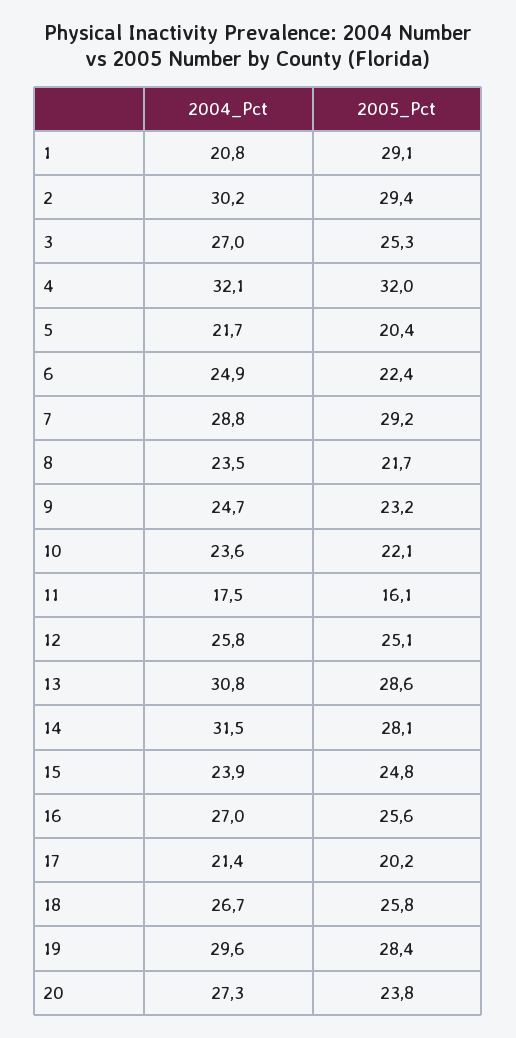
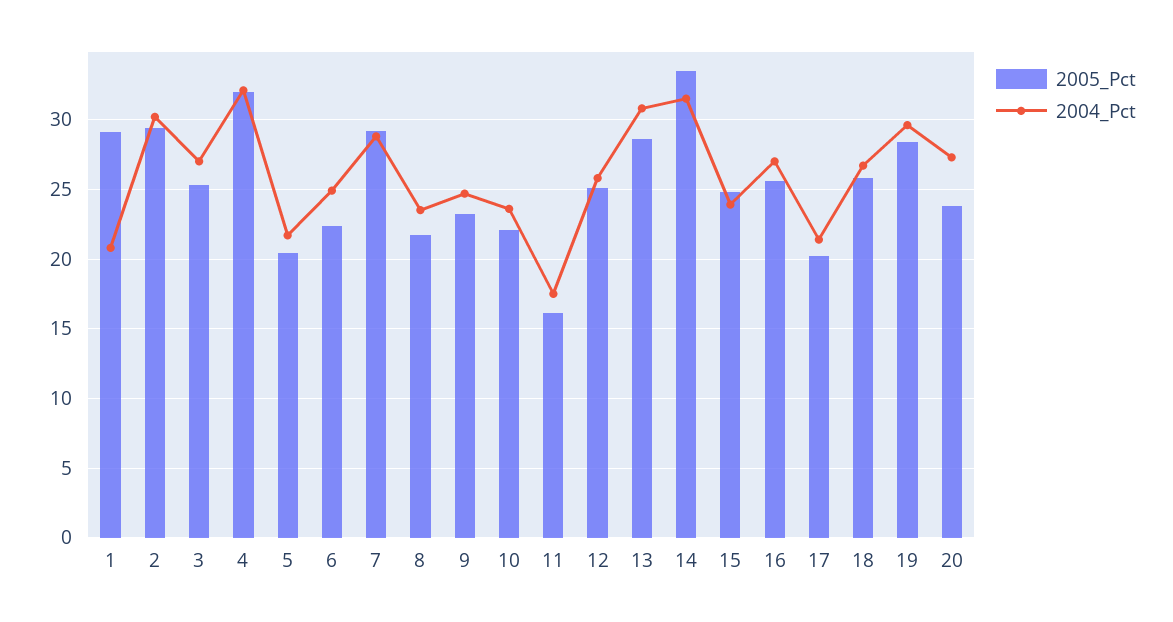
  {
    "2004_Pct": {
      "1": 20.8,
      "2": 30.2,
      "3": 27,
      "4": 32.1,
      "5": 21.7,
      "6": 24.9,
      "7": 28.8,
      "8": 23.5,
      "9": 24.7,
      "10": 23.6,
      "11": 17.5,
      "12": 25.8,
      "13": 30.8,
      "14": 31.5,
      "15": 23.9,
      "16": 27,
      "17": 21.4,
      "18": 26.7,
      "19": 29.6,
      "20": 27.3
    },
    "2005_Pct": {
      "1": 29.1,
      "2": 29.4,
      "3": 25.3,
      "4": 32,
      "5": 20.4,
      "6": 22.4,
      "7": 29.2,
      "8": 21.7,
      "9": 23.2,
      "10": 22.1,
      "11": 16.1,
      "12": 25.1,
      "13": 28.6,
-     "14": 28.1,
+     "14": 33.5,
      "15": 24.8,
      "16": 25.6,
      "17": 20.2,
      "18": 25.8,
      "19": 28.4,
      "20": 23.8
    }
  }

